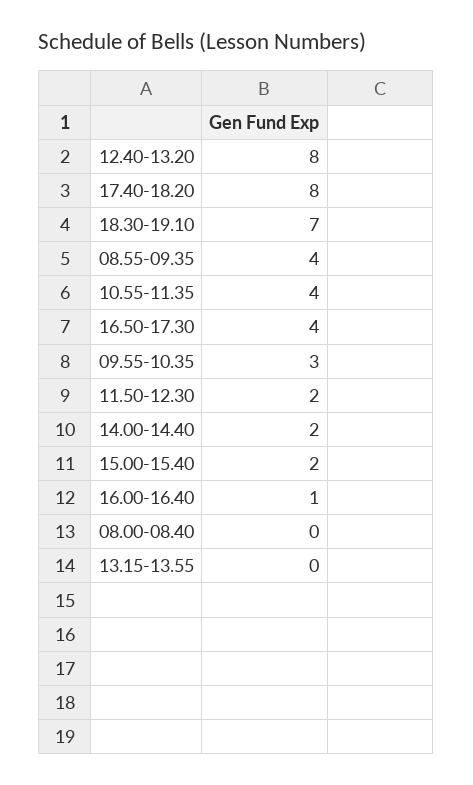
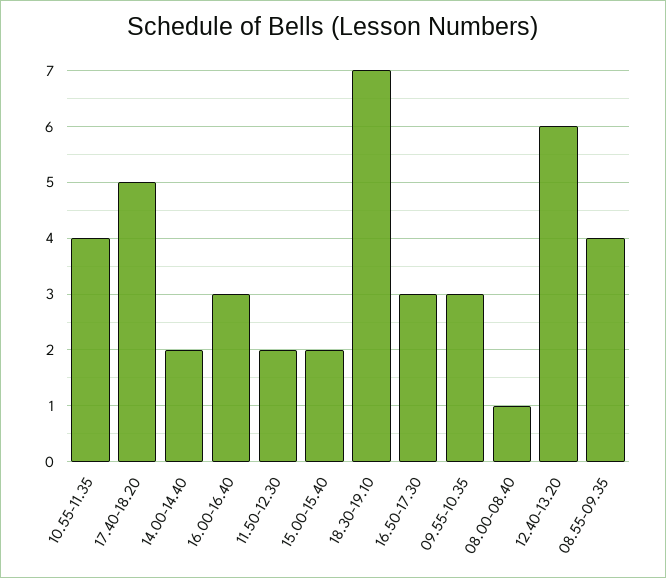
  {
-   "12.40-13.20": 8,
+   "12.40-13.20": 6,
-   "17.40-18.20": 8,
+   "17.40-18.20": 5,
    "18.30-19.10": 7,
    "08.55-09.35": 4,
    "10.55-11.35": 4,
-   "16.50-17.30": 4,
+   "16.50-17.30": 3,
    "09.55-10.35": 3,
    "11.50-12.30": 2,
    "14.00-14.40": 2,
    "15.00-15.40": 2,
-   "16.00-16.40": 1,
+   "16.00-16.40": 3,
-   "08.00-08.40": 0,
+   "08.00-08.40": 1
-   "13.15-13.55": 0
  }

